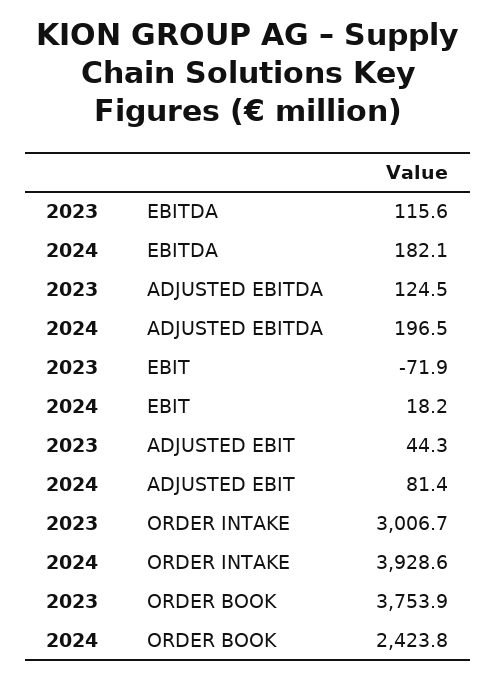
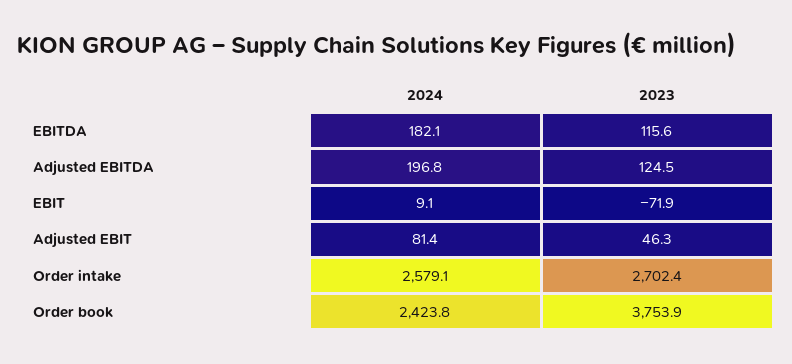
  {
    "2023": {
      "EBITDA": 115.6,
      "ADJUSTED EBITDA": 124.5,
      "EBIT": -71.9,
-     "ADJUSTED EBIT": 44.3,
+     "ADJUSTED EBIT": 46.3,
-     "ORDER INTAKE": 3006.7,
+     "ORDER INTAKE": 2702.4,
      "ORDER BOOK": 3753.9
    },
    "2024": {
      "EBITDA": 182.1,
-     "ADJUSTED EBITDA": 196.5,
+     "ADJUSTED EBITDA": 196.8,
-     "EBIT": 18.2,
+     "EBIT": 9.1,
      "ADJUSTED EBIT": 81.4,
-     "ORDER INTAKE": 3928.6,
+     "ORDER INTAKE": 2579.1,
      "ORDER BOOK": 2423.8
    }
  }

